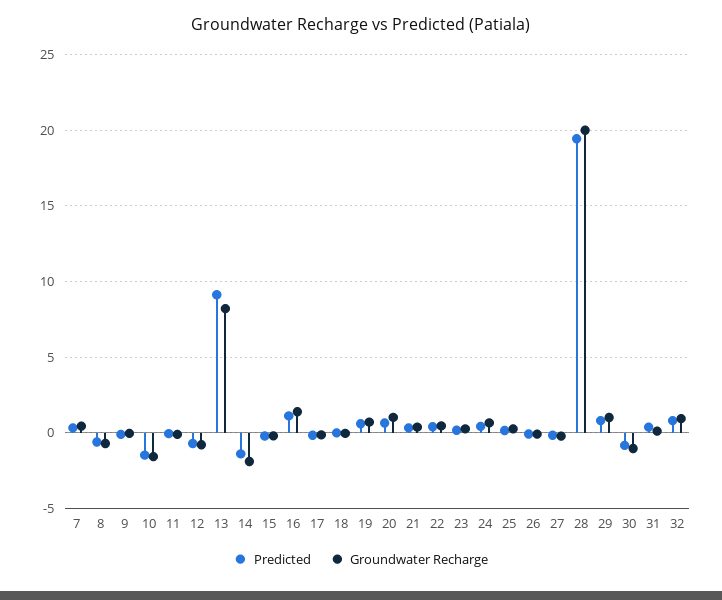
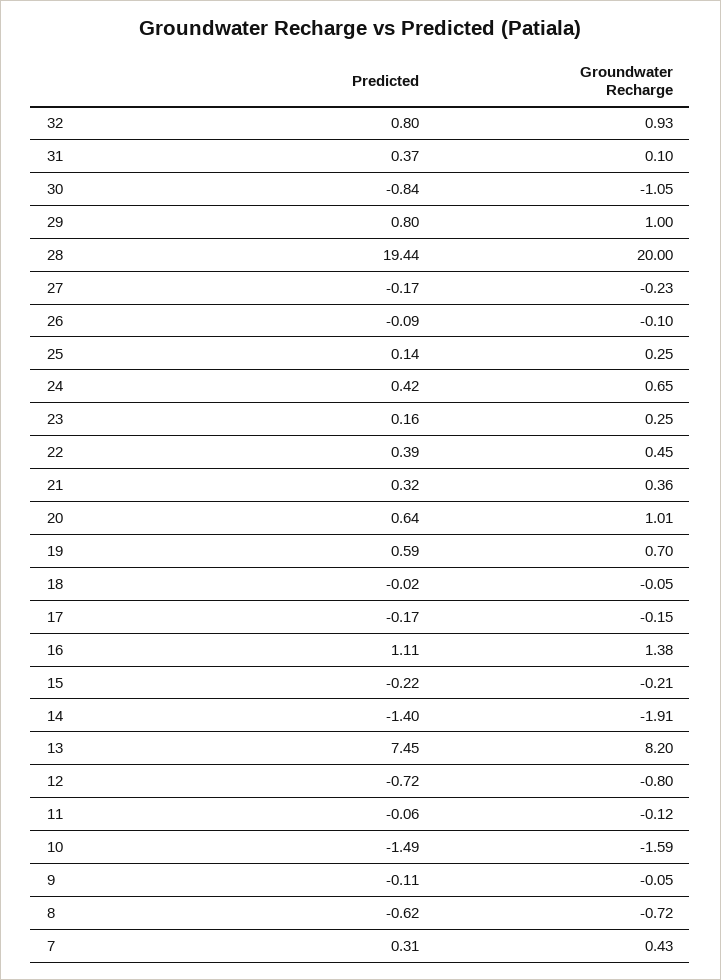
  {
    "Predicted": {
      "7": 0.31,
      "8": -0.62,
      "9": -0.11,
      "10": -1.49,
      "11": -0.06,
      "12": -0.72,
-     "13": 9,
+     "13": 7.45,
      "14": -1.4,
      "15": -0.22,
      "16": 1.11,
      "17": -0.17,
      "18": -0.02,
      "19": 0.59,
      "20": 0.64,
      "21": 0.32,
      "22": 0.39,
      "23": 0.16,
      "24": 0.42,
      "25": 0.14,
      "26": -0.09,
      "27": -0.17,
      "28": 19.44,
      "29": 0.8,
      "30": -0.84,
      "31": 0.37,
      "32": 0.8
    },
    "Groundwater Recharge": {
      "7": 0.43,
      "8": -0.72,
      "9": -0.05,
      "10": -1.59,
      "11": -0.12,
      "12": -0.8,
      "13": 8.2,
      "14": -1.91,
      "15": -0.21,
      "16": 1.38,
      "17": -0.15,
      "18": -0.05,
      "19": 0.7,
      "20": 1.01,
      "21": 0.36,
      "22": 0.45,
      "23": 0.25,
      "24": 0.65,
      "25": 0.25,
      "26": -0.1,
      "27": -0.23,
      "28": 20,
      "29": 1,
      "30": -1.05,
      "31": 0.1,
      "32": 0.93
    }
  }

